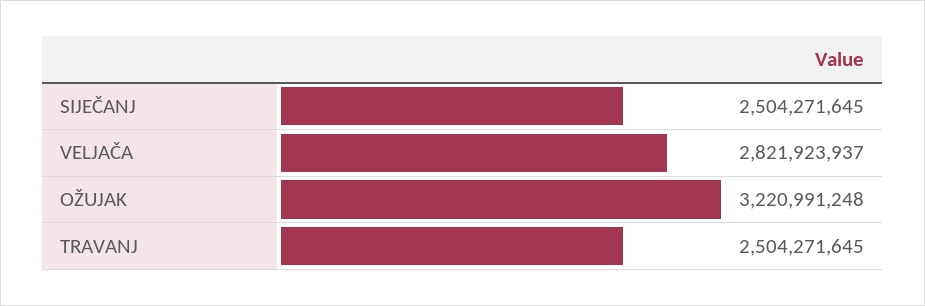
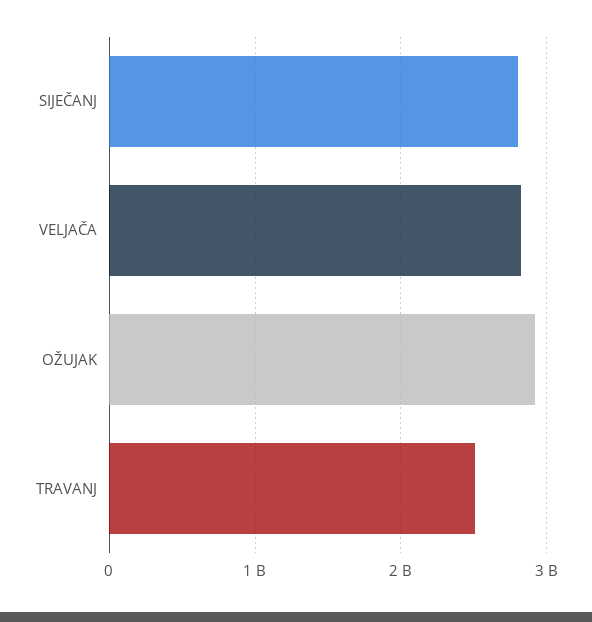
  {
-   "SIJEČANJ": 2504271645,
+   "SIJEČANJ": 2800000000,
    "VELJAČA": 2821923937,
-   "OŽUJAK": 3220991248,
+   "OŽUJAK": 2900000000,
    "TRAVANJ": 2504271645
  }

